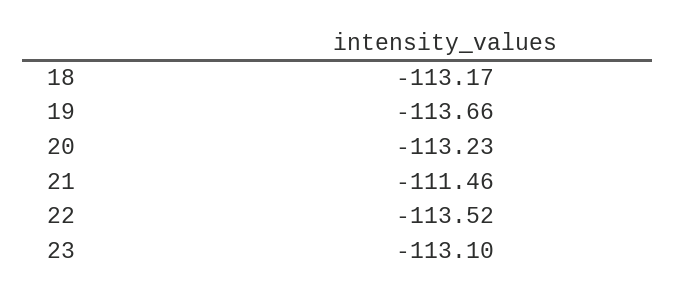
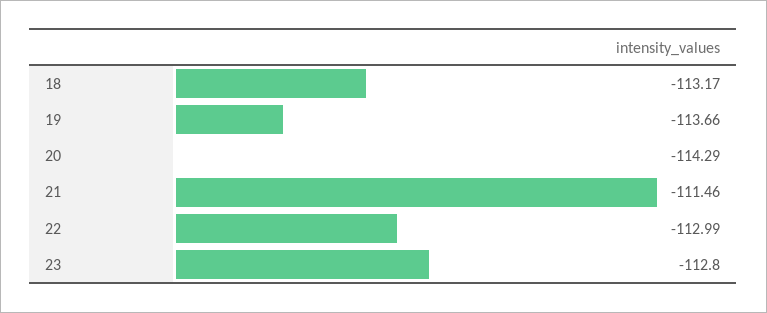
  {
    "18": -113.17,
    "19": -113.66,
-   "20": -113.23,
+   "20": -114.29,
    "21": -111.46,
-   "22": -113.52,
+   "22": -112.99,
-   "23": -113.1
+   "23": -112.8
  }

